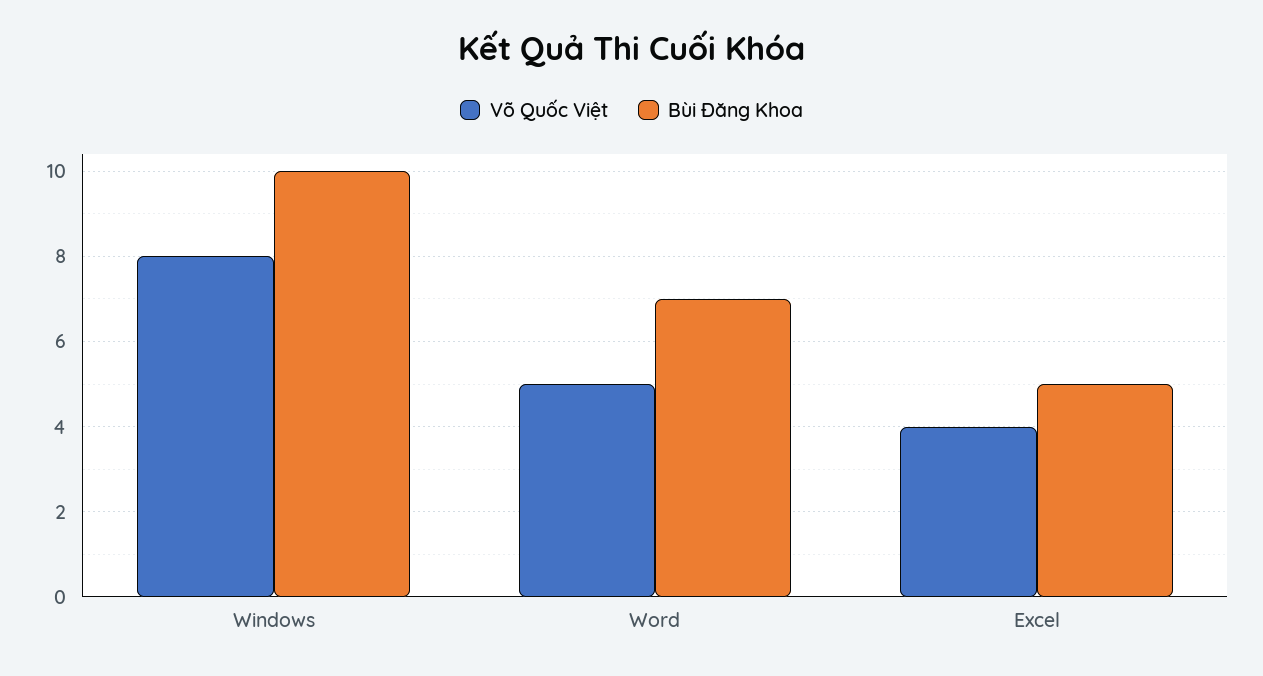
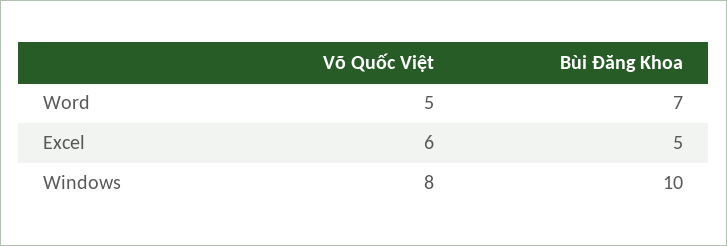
  {
    "Võ Quốc Việt": {
      "Windows": 8,
      "Word": 5,
-     "Excel": 4
+     "Excel": 6
    },
    "Bùi Đăng Khoa": {
      "Windows": 10,
      "Word": 7,
      "Excel": 5
    }
  }

